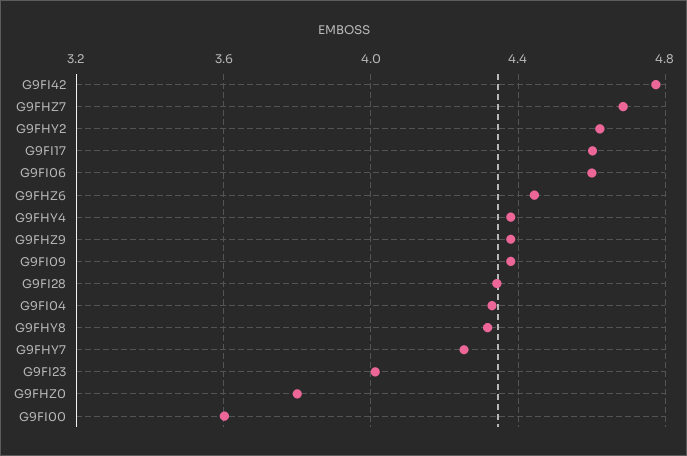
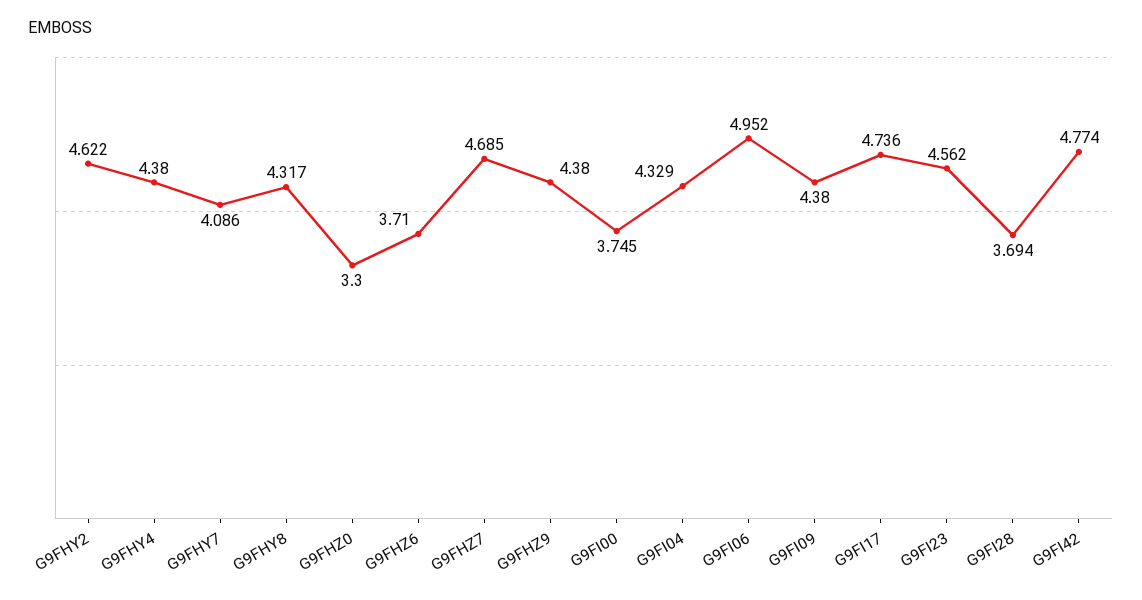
  {
    "G9FI42": 4.774,
    "G9FHZ7": 4.685,
    "G9FHY2": 4.622,
-   "G9FI17": 4.6,
+   "G9FI17": 4.736,
-   "G9FI06": 4.6,
+   "G9FI06": 4.952,
-   "G9FHZ6": 4.45,
+   "G9FHZ6": 3.71,
    "G9FHY4": 4.38,
    "G9FHZ9": 4.38,
    "G9FI09": 4.38,
-   "G9FI28": 4.35,
+   "G9FI28": 3.694,
    "G9FI04": 4.329,
    "G9FHY8": 4.317,
-   "G9FHY7": 4.25,
+   "G9FHY7": 4.086,
-   "G9FI23": 4,
+   "G9FI23": 4.562,
-   "G9FHZ0": 3.8,
+   "G9FHZ0": 3.3,
-   "G9FI00": 3.6
+   "G9FI00": 3.745
  }

